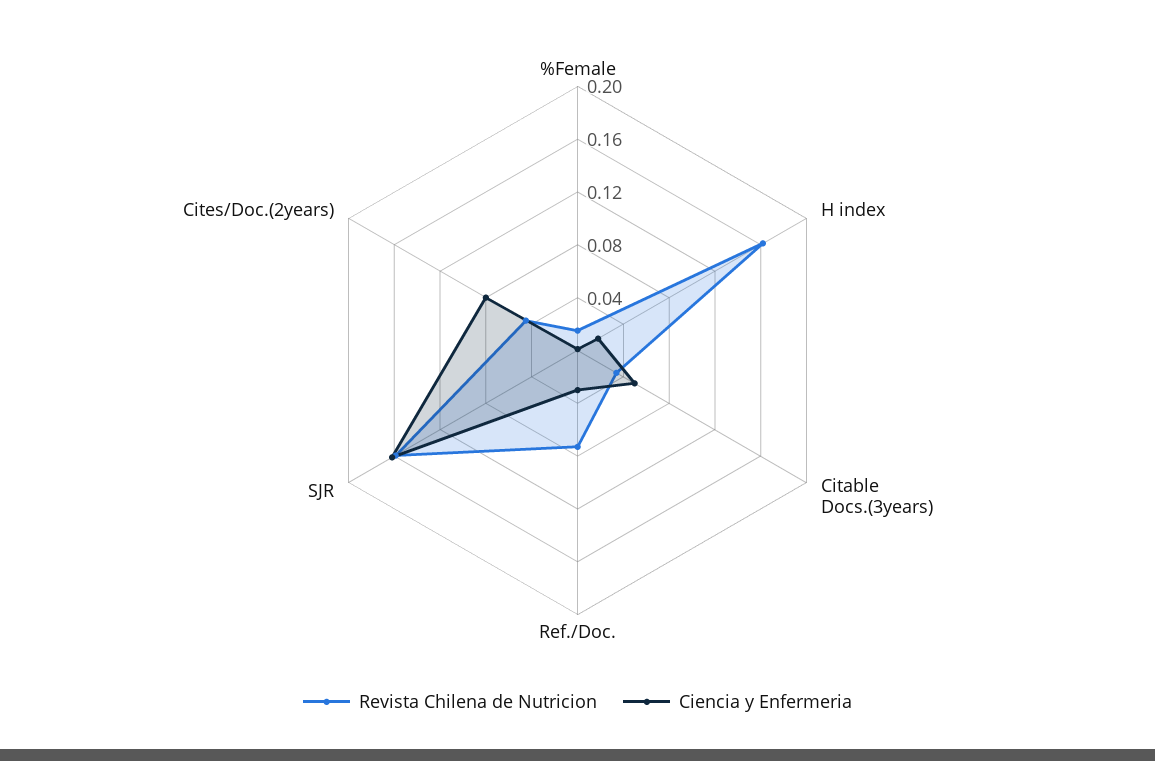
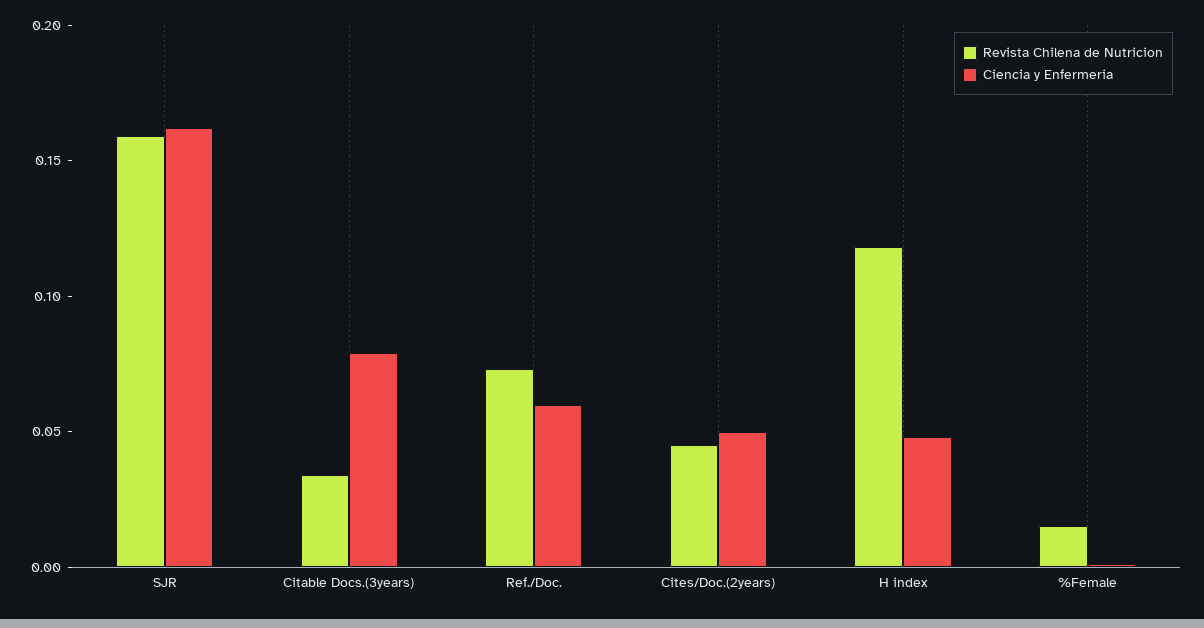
  {
    "Revista Chilena de Nutricion": {
      "%Female": 0.02,
-     "H index": 0.16,
+     "H index": 0.12,
      "Citable Docs.(3years)": 0.03,
      "Ref./Doc.": 0.07,
      "SJR": 0.16,
      "Cites/Doc.(2years)": 0.05
    },
    "Ciencia y Enfermeria": {
      "%Female": 0,
-     "H index": 0.02,
+     "H index": 0.05,
-     "Citable Docs.(3years)": 0.05,
+     "Citable Docs.(3years)": 0.08,
-     "Ref./Doc.": 0.03,
+     "Ref./Doc.": 0.06,
      "SJR": 0.16,
-     "Cites/Doc.(2years)": 0.08
+     "Cites/Doc.(2years)": 0.05
    }
  }

